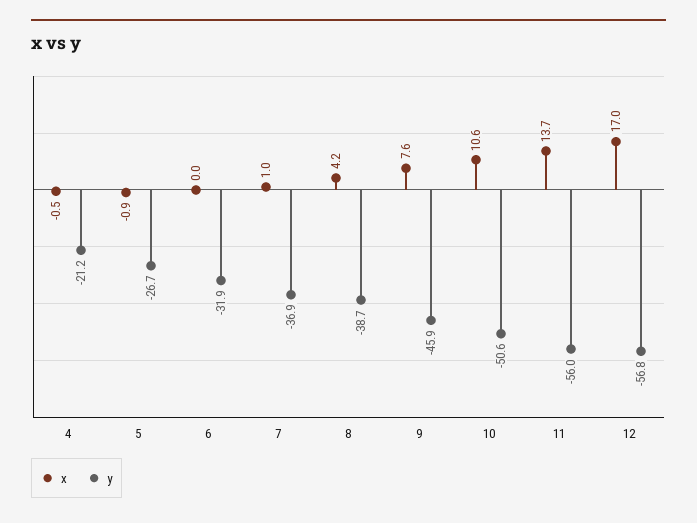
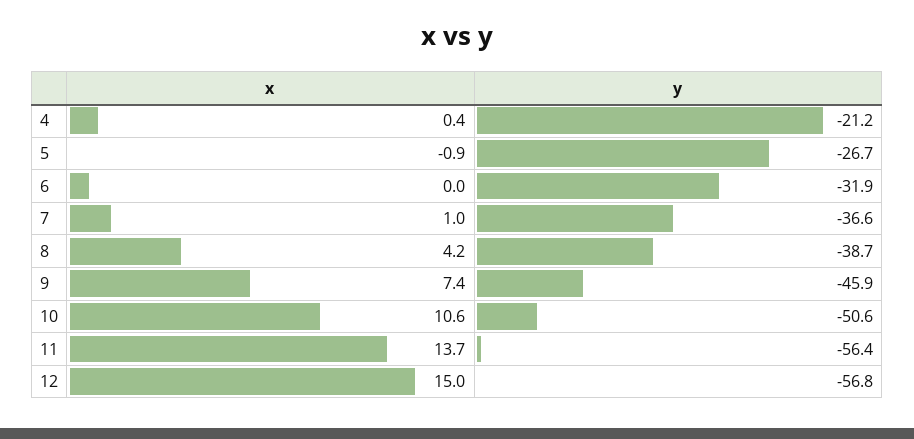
  {
    "x": {
-     "4": -0.5,
+     "4": 0.4,
      "5": -0.9,
      "6": 0,
      "7": 1,
      "8": 4.2,
-     "9": 7.6,
+     "9": 7.4,
      "10": 10.6,
      "11": 13.7,
-     "12": 17
+     "12": 15
    },
    "y": {
      "4": -21.2,
      "5": -26.7,
      "6": -31.9,
-     "7": -36.9,
+     "7": -36.6,
      "8": -38.7,
      "9": -45.9,
      "10": -50.6,
-     "11": -56,
+     "11": -56.4,
      "12": -56.8
    }
  }

